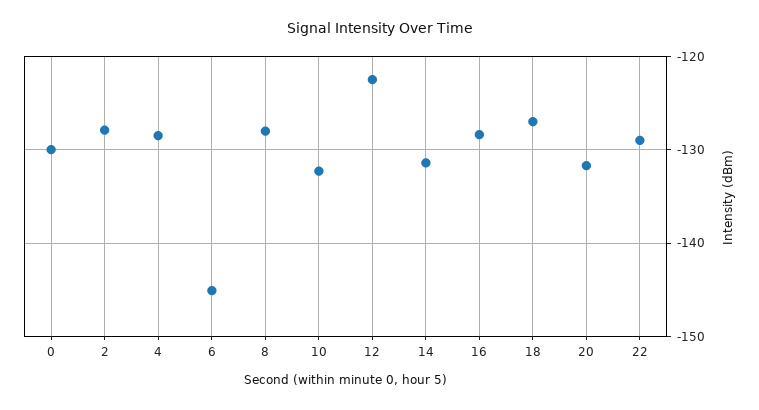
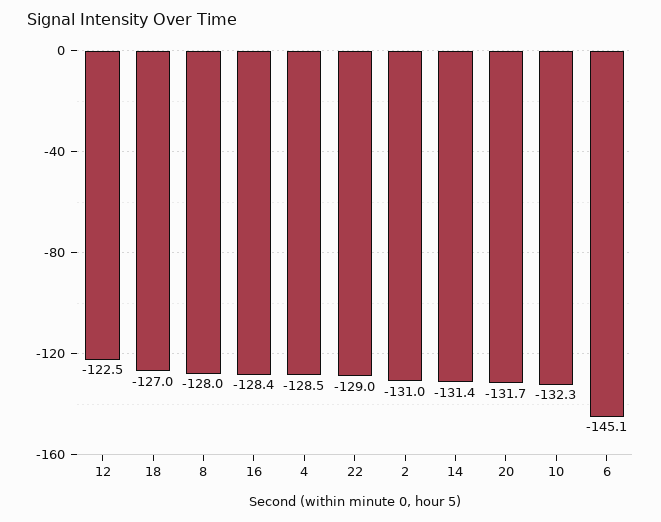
  {
-   "0": -130,
-   "2": -128,
+   "2": -131,
    "4": -128.5,
    "6": -145.1,
    "8": -128,
    "10": -132.3,
    "12": -122.5,
    "14": -131.4,
    "16": -128.4,
    "18": -127,
    "20": -131.7,
    "22": -129
  }

